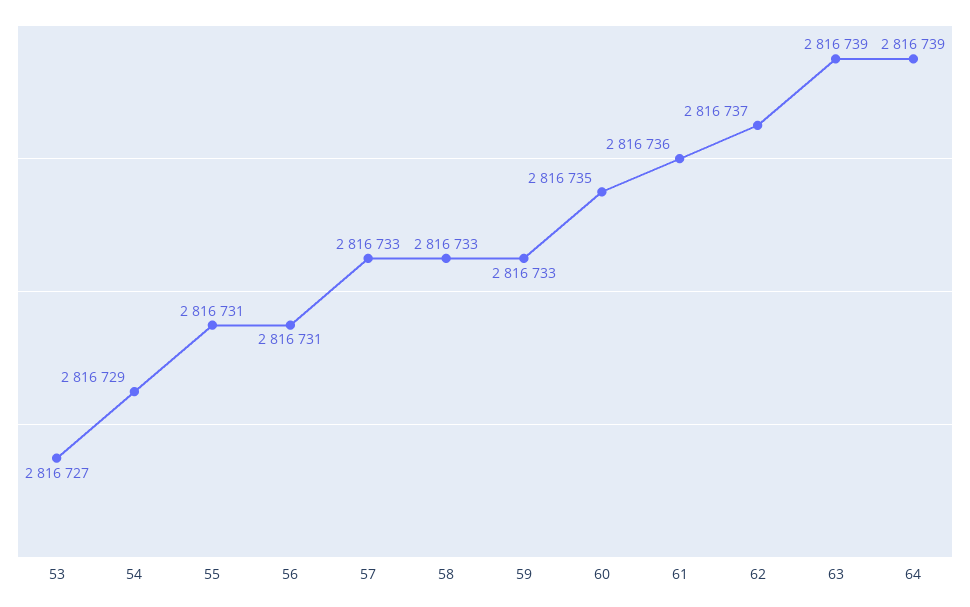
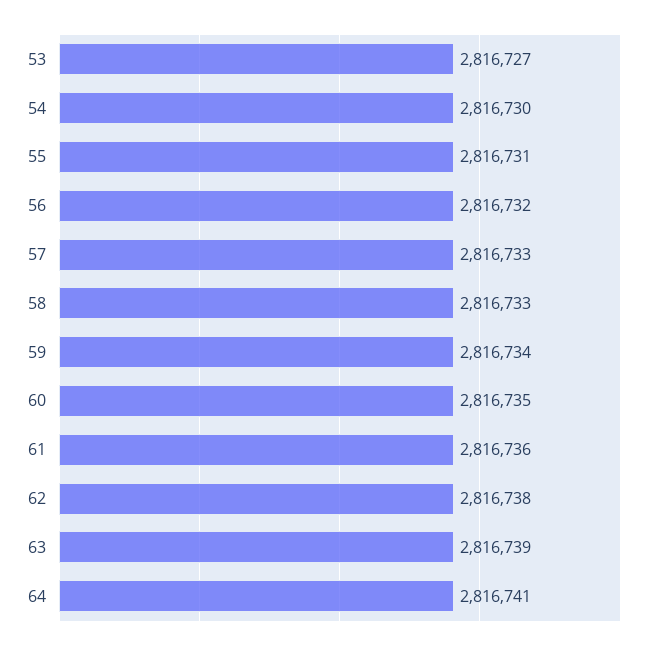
  {
    "53": 2816727,
-   "54": 2816729,
+   "54": 2816730,
    "55": 2816731,
-   "56": 2816731,
+   "56": 2816732,
    "57": 2816733,
    "58": 2816733,
-   "59": 2816733,
+   "59": 2816734,
    "60": 2816735,
    "61": 2816736,
-   "62": 2816737,
+   "62": 2816738,
    "63": 2816739,
-   "64": 2816739
+   "64": 2816741
  }

